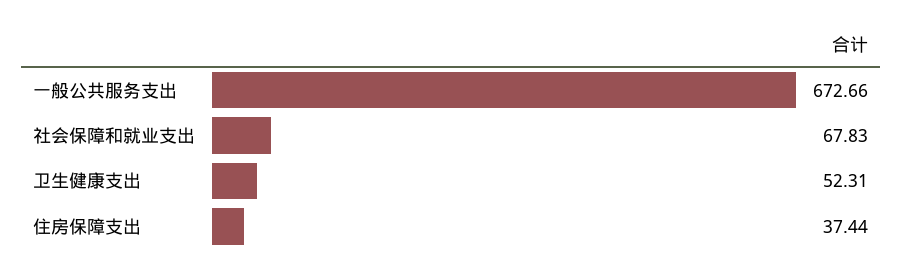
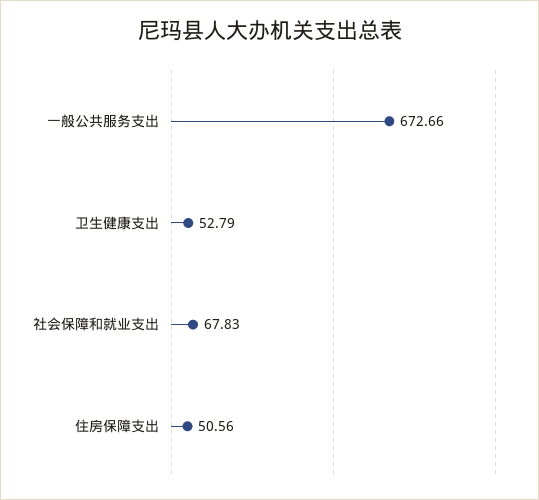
  {
    "一般公共服务支出": 672.66,
    "社会保障和就业支出": 67.83,
-   "卫生健康支出": 52.31,
+   "卫生健康支出": 52.79,
-   "住房保障支出": 37.44
+   "住房保障支出": 50.56
  }

